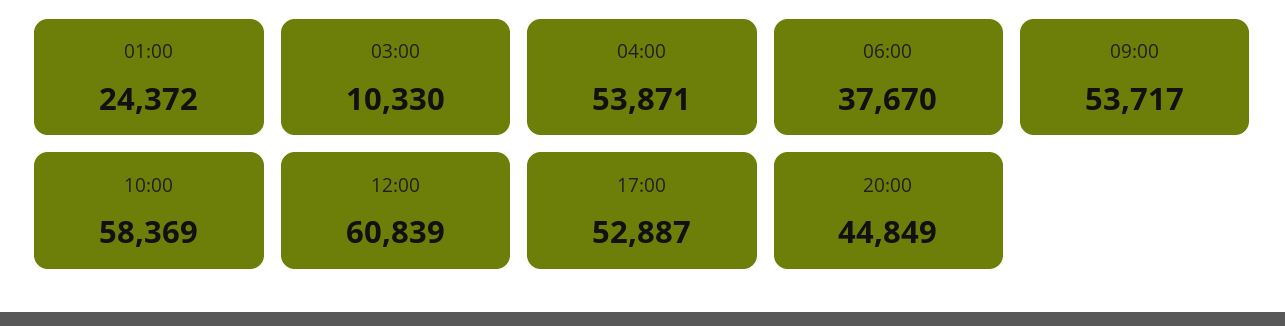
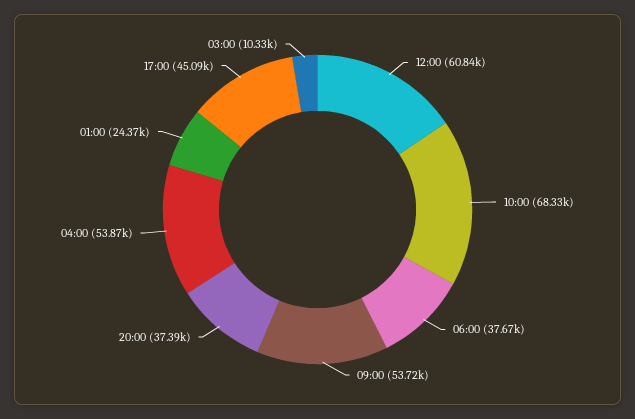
  {
    "01:00": 24372,
    "03:00": 10330,
    "04:00": 53871,
    "06:00": 37670,
    "09:00": 53717,
-   "10:00": 58369,
+   "10:00": 68330,
    "12:00": 60839,
-   "17:00": 52887,
+   "17:00": 45090,
-   "20:00": 44849
+   "20:00": 37390
  }

